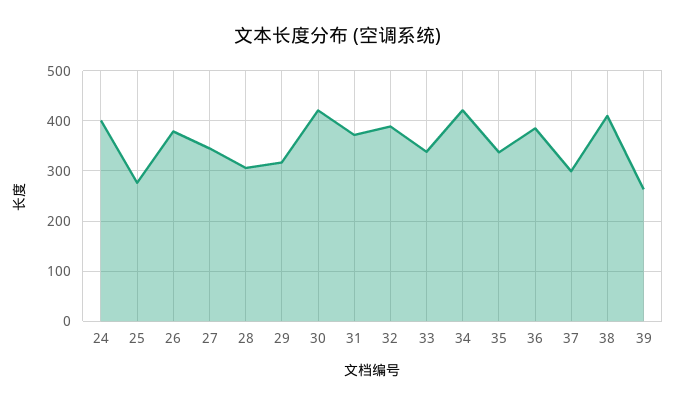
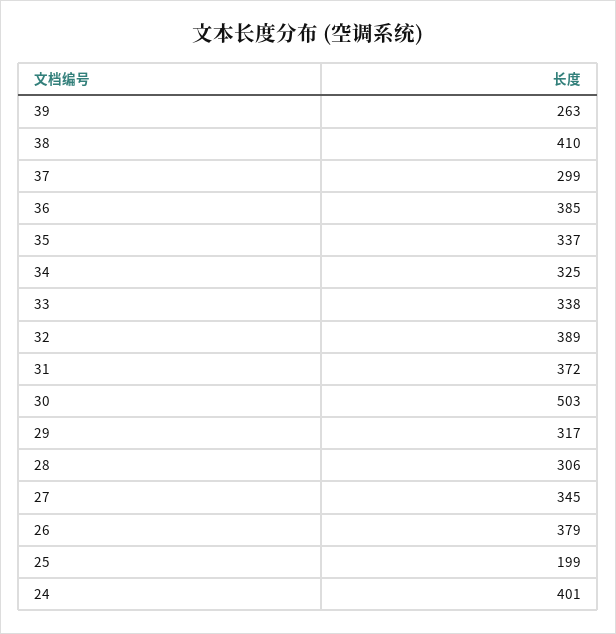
  {
    "24": 401,
-   "25": 280,
+   "25": 199,
    "26": 379,
    "27": 345,
    "28": 306,
    "29": 317,
-   "30": 420,
+   "30": 503,
    "31": 372,
    "32": 389,
    "33": 338,
-   "34": 420,
+   "34": 325,
    "35": 337,
    "36": 385,
    "37": 299,
    "38": 410,
    "39": 263
  }

